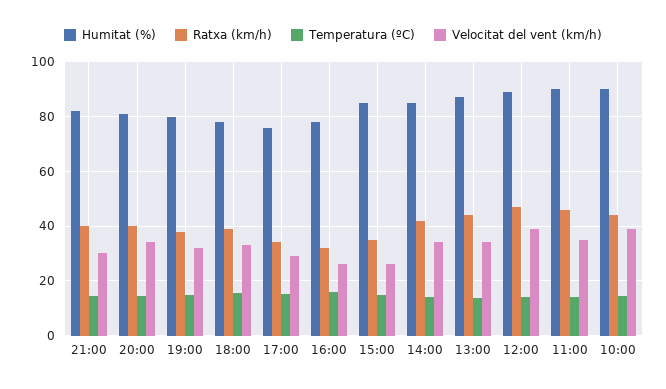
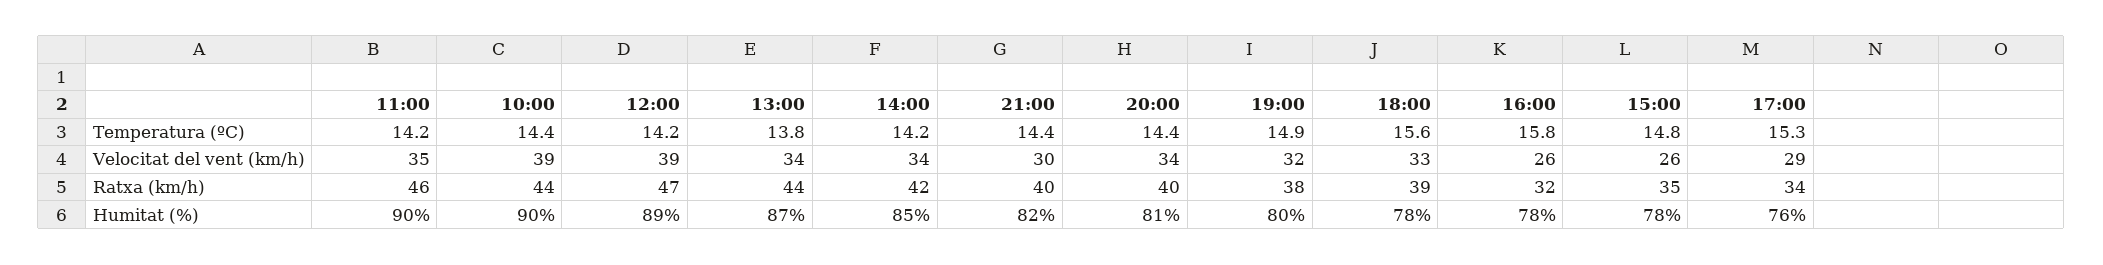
  {
    "Humitat (%)": {
      "21:00": 82,
      "20:00": 81,
      "19:00": 80,
      "18:00": 78,
      "17:00": 76,
      "16:00": 78,
-     "15:00": 85,
+     "15:00": 78,
      "14:00": 85,
      "13:00": 87,
      "12:00": 89,
      "11:00": 90,
      "10:00": 90
    },
    "Ratxa (km/h)": {
      "21:00": 40,
      "20:00": 40,
      "19:00": 38,
      "18:00": 39,
      "17:00": 34,
      "16:00": 32,
      "15:00": 35,
      "14:00": 42,
      "13:00": 44,
      "12:00": 47,
      "11:00": 46,
      "10:00": 44
    },
    "Temperatura (ºC)": {
      "21:00": 14.4,
      "20:00": 14.4,
      "19:00": 14.9,
      "18:00": 15.6,
      "17:00": 15.3,
      "16:00": 15.8,
      "15:00": 14.8,
      "14:00": 14.2,
      "13:00": 13.8,
      "12:00": 14.2,
      "11:00": 14.2,
      "10:00": 14.4
    },
    "Velocitat del vent (km/h)": {
      "21:00": 30,
      "20:00": 34,
      "19:00": 32,
      "18:00": 33,
      "17:00": 29,
      "16:00": 26,
      "15:00": 26,
      "14:00": 34,
      "13:00": 34,
      "12:00": 39,
      "11:00": 35,
      "10:00": 39
    }
  }

